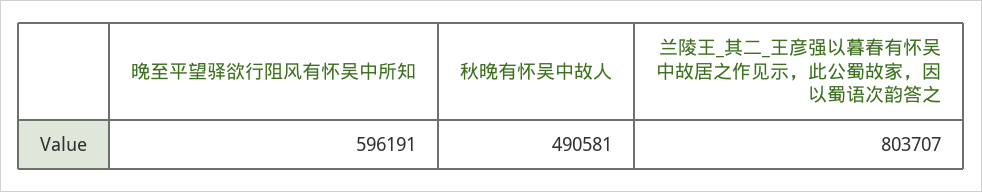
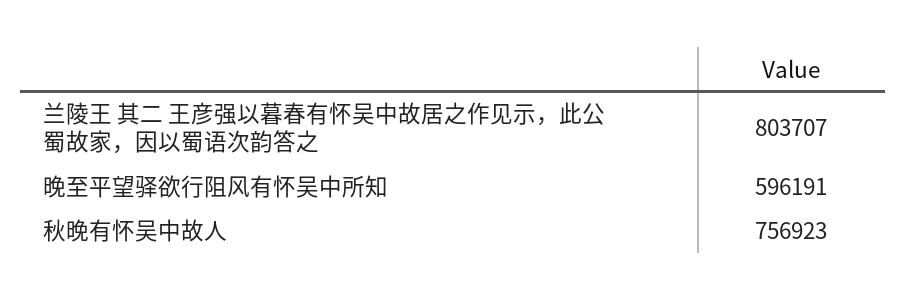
  {
    "晚至平望驿欲行阻风有怀吴中所知": 596191,
-   "秋晚有怀吴中故人": 490581,
+   "秋晚有怀吴中故人": 756923,
    "兰陵王_其二_王彦强以暮春有怀吴中故居之作见示，此公蜀故家，因以蜀语次韵答之": 803707
  }

